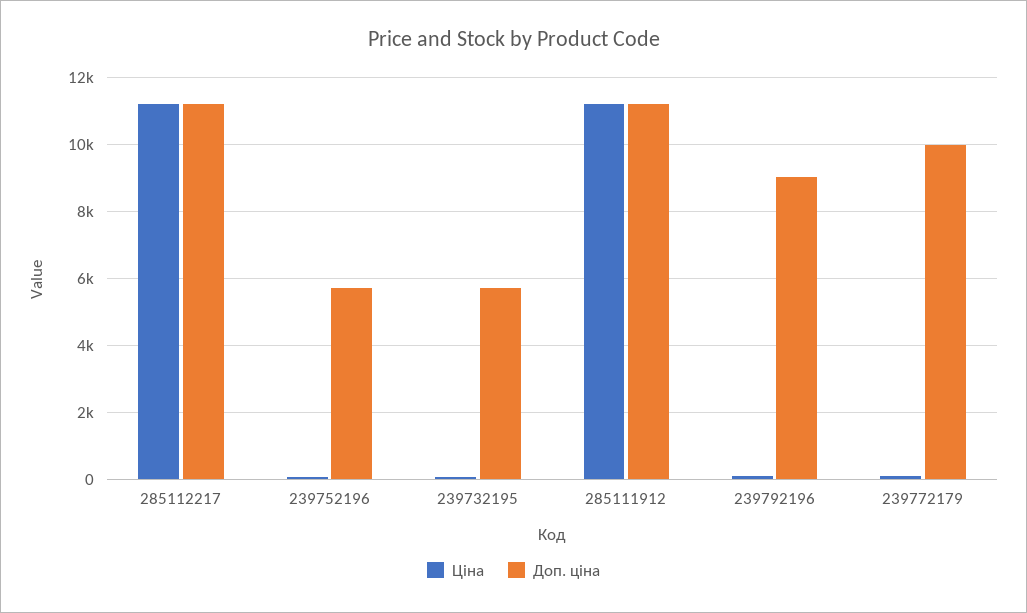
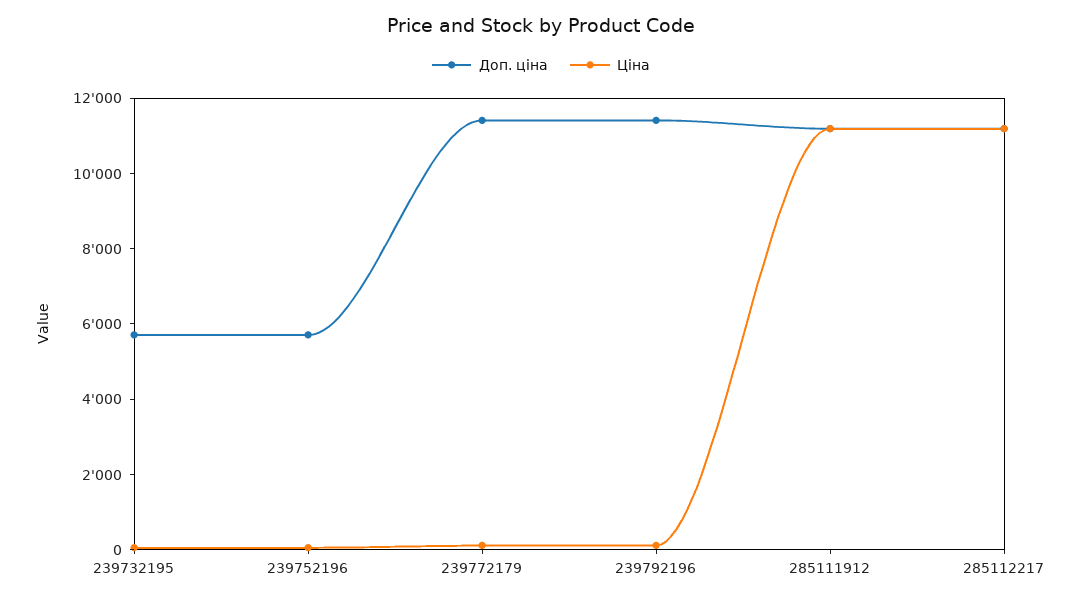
  {
    "Ціна": {
      "285112217": 11200,
      "239752196": 0,
      "239732195": 0,
      "285111912": 11200,
      "239792196": 200,
      "239772179": 200
    },
    "Доп. ціна": {
      "285112217": 11200,
      "239752196": 5800,
      "239732195": 5800,
      "285111912": 11200,
-     "239792196": 9000,
+     "239792196": 11500,
-     "239772179": 10000
+     "239772179": 11500
    }
  }

